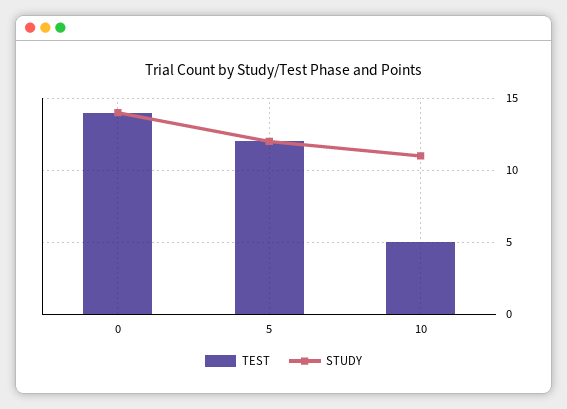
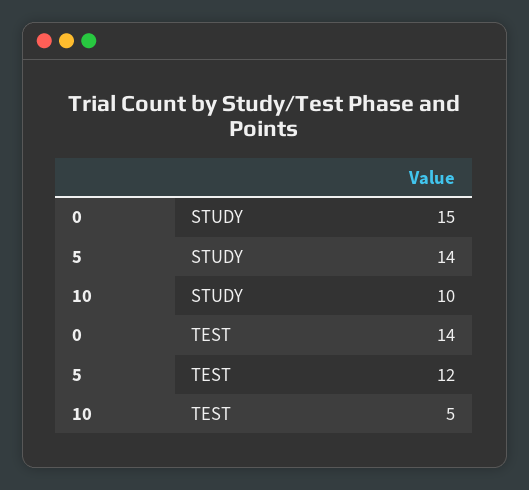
  {
    "TEST": {
      "0": 14,
      "5": 12,
      "10": 5
    },
    "STUDY": {
-     "0": 14,
+     "0": 15,
-     "5": 12,
+     "5": 14,
-     "10": 11
+     "10": 10
    }
  }

